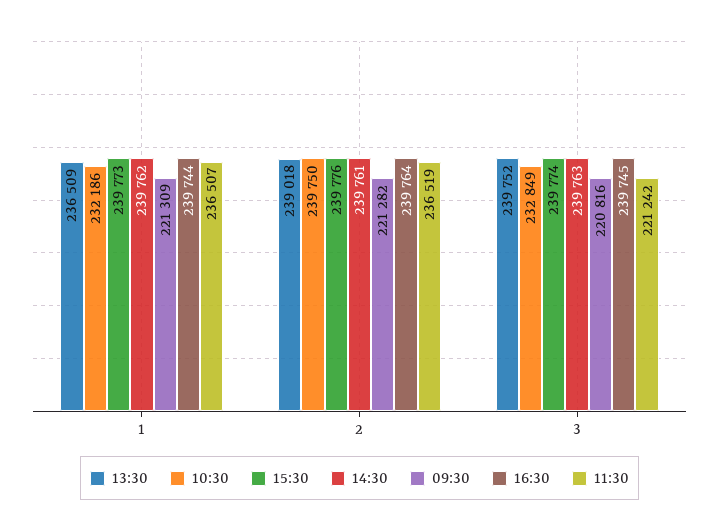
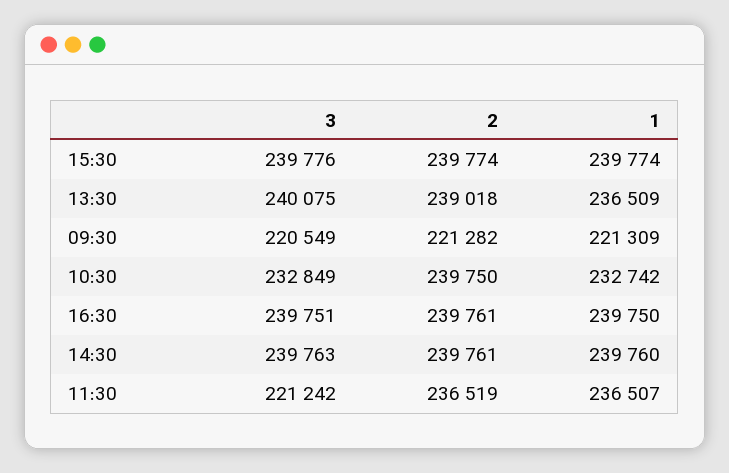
  {
    "13:30": {
      "1": 236509,
      "2": 239018,
-     "3": 239752
+     "3": 240075
    },
    "10:30": {
-     "1": 232186,
+     "1": 232742,
      "2": 239750,
      "3": 232849
    },
    "15:30": {
-     "1": 239773,
+     "1": 239774,
-     "2": 239776,
+     "2": 239774,
-     "3": 239774
+     "3": 239776
    },
    "14:30": {
-     "1": 239762,
+     "1": 239760,
      "2": 239761,
      "3": 239763
    },
    "09:30": {
      "1": 221309,
      "2": 221282,
-     "3": 220816
+     "3": 220549
    },
    "16:30": {
-     "1": 239744,
+     "1": 239750,
-     "2": 239764,
+     "2": 239761,
-     "3": 239745
+     "3": 239751
    },
    "11:30": {
      "1": 236507,
      "2": 236519,
      "3": 221242
    }
  }

